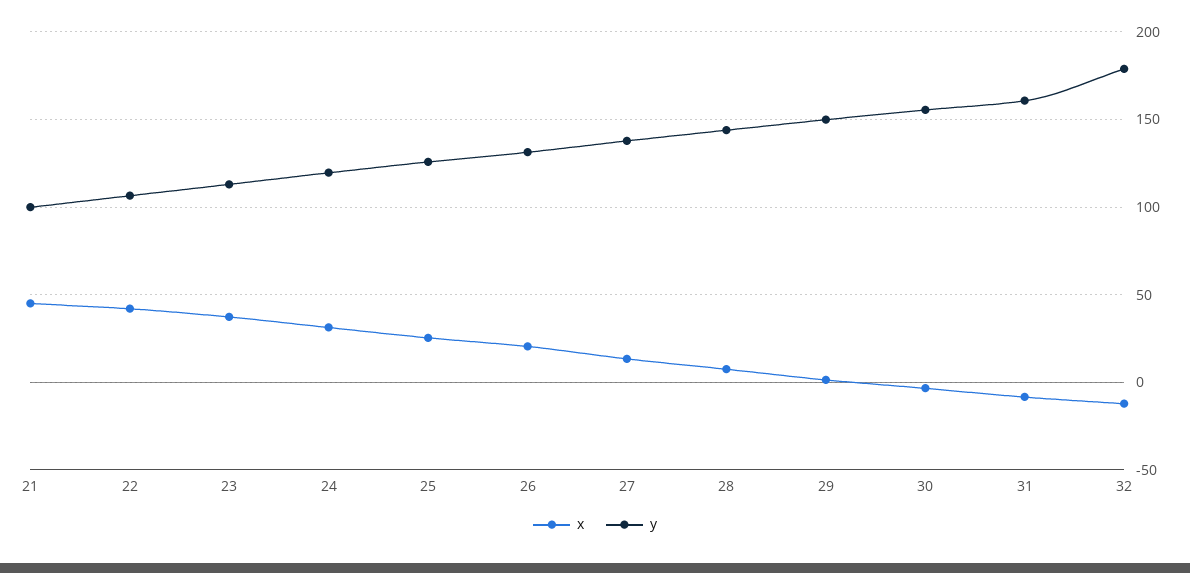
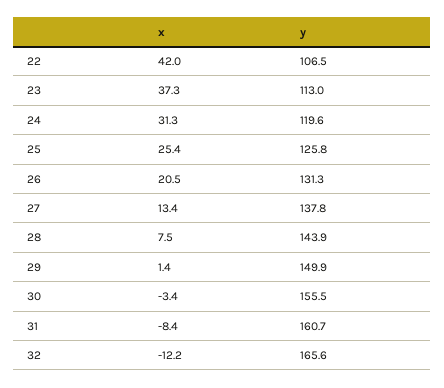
  {
    "x": {
-     "21": 45,
      "22": 42,
      "23": 37.3,
      "24": 31.3,
      "25": 25.4,
      "26": 20.5,
      "27": 13.4,
      "28": 7.5,
      "29": 1.4,
      "30": -3.4,
      "31": -8.4,
      "32": -12.2
    },
    "y": {
-     "21": 100,
      "22": 106.5,
      "23": 113,
      "24": 119.6,
      "25": 125.8,
      "26": 131.3,
      "27": 137.8,
      "28": 143.9,
      "29": 149.9,
      "30": 155.5,
      "31": 160.7,
-     "32": 180
+     "32": 165.6
    }
  }

